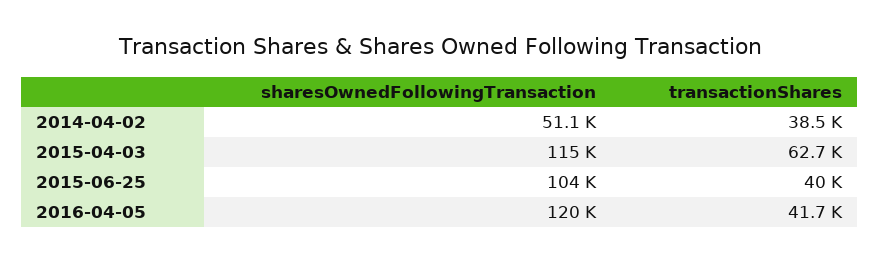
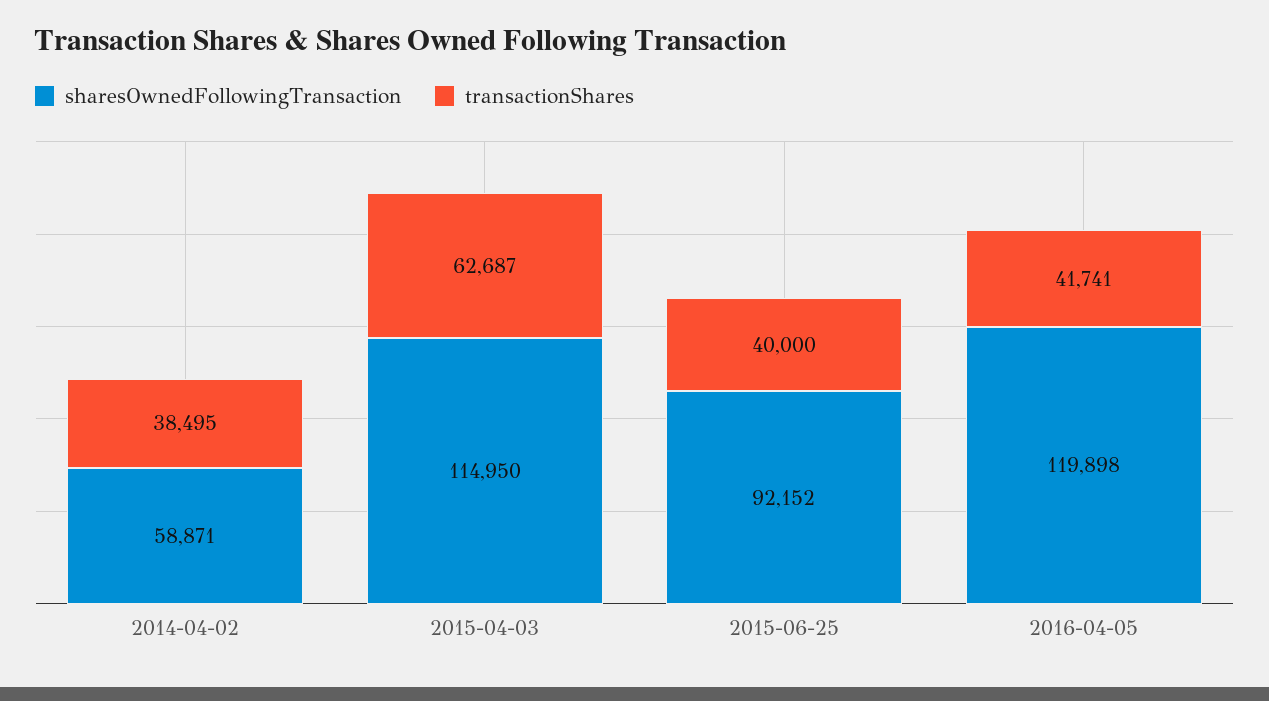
  {
    "sharesOwnedFollowingTransaction": {
-     "2014-04-02": 51100,
+     "2014-04-02": 58871,
      "2015-04-03": 114950,
-     "2015-06-25": 104000,
+     "2015-06-25": 92152,
      "2016-04-05": 119898
    },
    "transactionShares": {
      "2014-04-02": 38495,
      "2015-04-03": 62687,
      "2015-06-25": 40000,
      "2016-04-05": 41741
    }
  }

